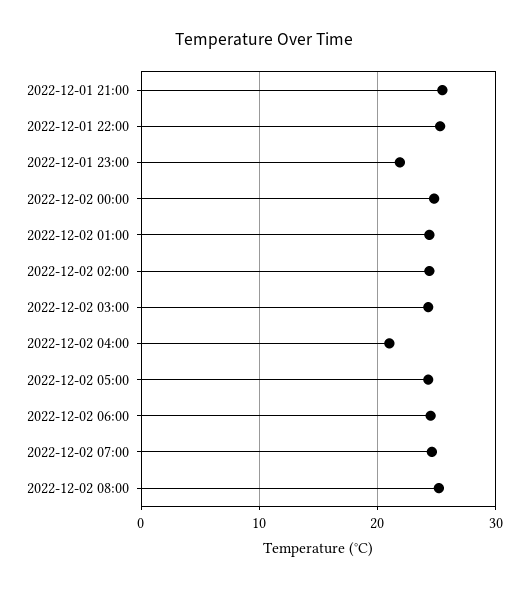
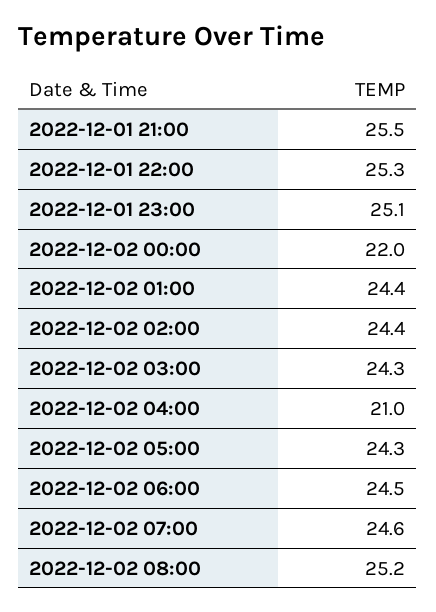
  {
    "2022-12-01 21:00": 25.5,
    "2022-12-01 22:00": 25.3,
-   "2022-12-01 23:00": 22,
+   "2022-12-01 23:00": 25.1,
-   "2022-12-02 00:00": 25,
+   "2022-12-02 00:00": 22,
    "2022-12-02 01:00": 24.4,
    "2022-12-02 02:00": 24.4,
    "2022-12-02 03:00": 24.3,
    "2022-12-02 04:00": 21,
    "2022-12-02 05:00": 24.3,
    "2022-12-02 06:00": 24.5,
    "2022-12-02 07:00": 24.6,
    "2022-12-02 08:00": 25.2
  }

